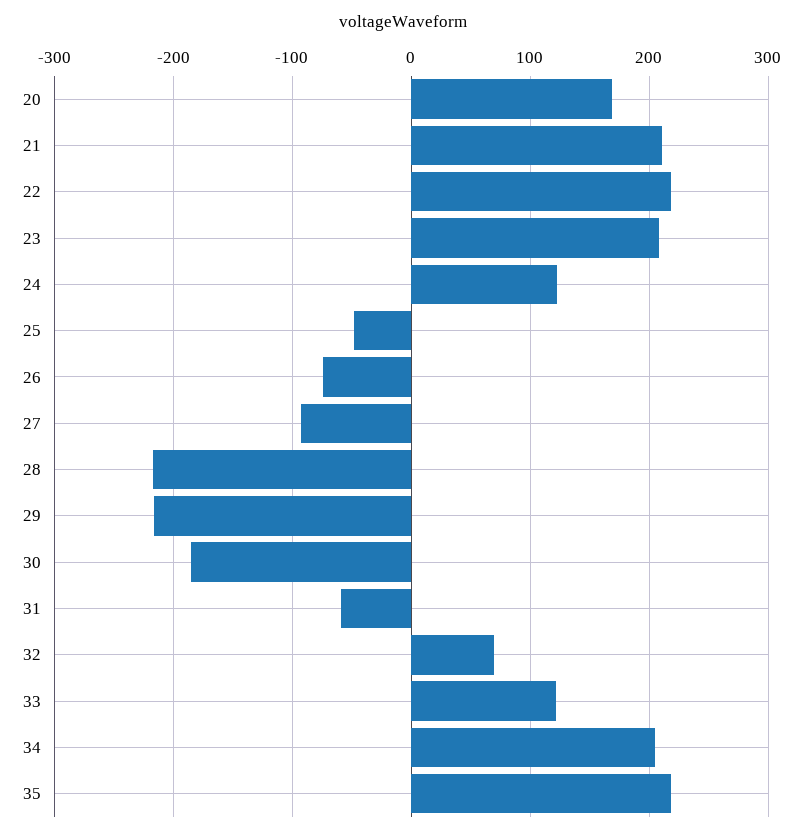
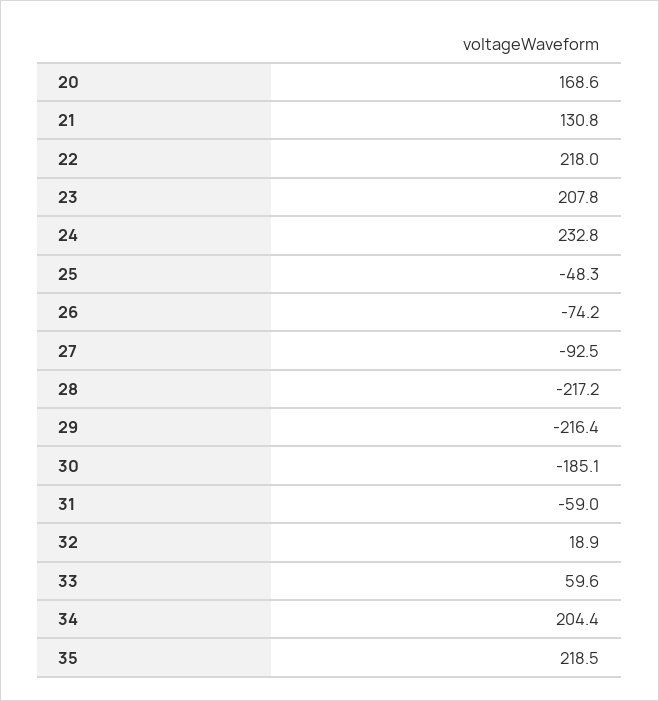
  {
    "20": 168.6,
-   "21": 210,
+   "21": 130.8,
    "22": 218,
    "23": 207.8,
-   "24": 120,
+   "24": 232.8,
    "25": -48.3,
    "26": -74.2,
    "27": -92.5,
    "28": -217.2,
    "29": -216.4,
    "30": -185.1,
    "31": -59,
-   "32": 70,
+   "32": 18.9,
-   "33": 120,
+   "33": 59.6,
    "34": 204.4,
    "35": 218.5
  }

